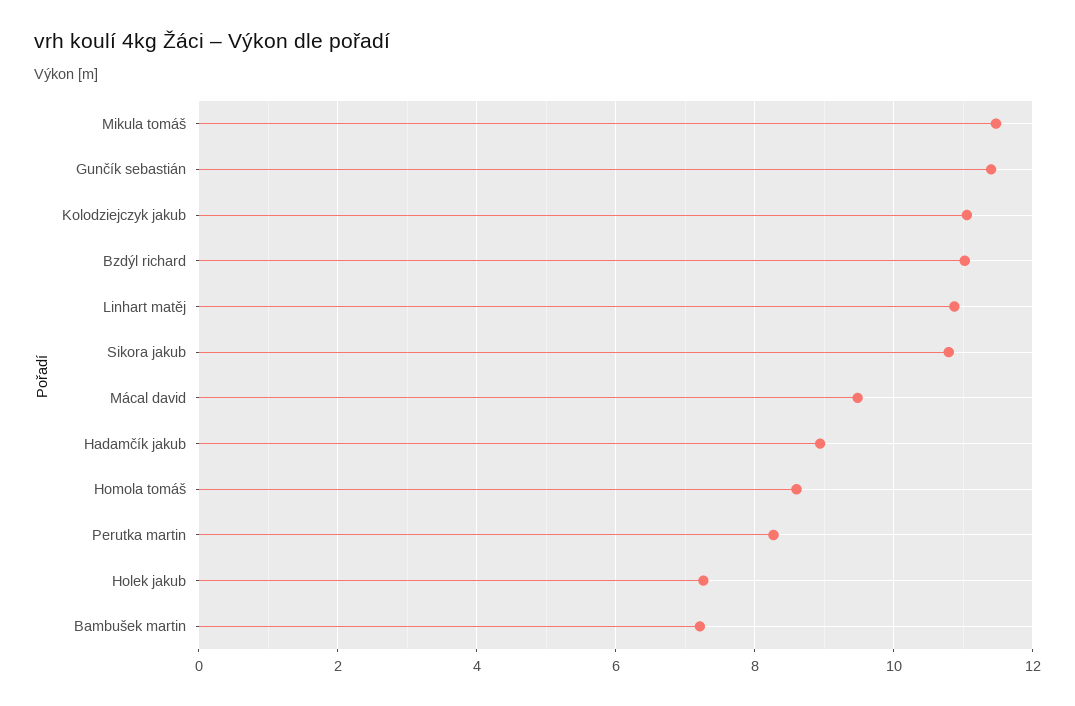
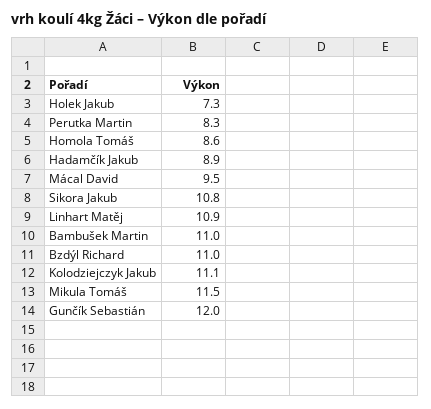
  {
    "Mikula tomáš": 11.5,
-   "Gunčík sebastián": 11.4,
+   "Gunčík sebastián": 12,
    "Kolodziejczyk jakub": 11.1,
    "Bzdýl richard": 11,
    "Linhart matěj": 10.9,
    "Sikora jakub": 10.8,
    "Mácal david": 9.5,
    "Hadamčík jakub": 8.9,
    "Homola tomáš": 8.6,
    "Perutka martin": 8.3,
    "Holek jakub": 7.3,
-   "Bambušek martin": 7.2
+   "Bambušek martin": 11
  }

